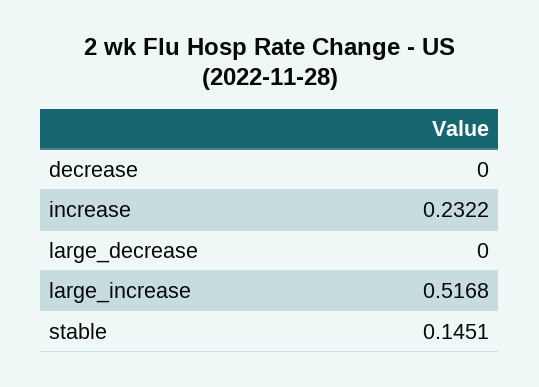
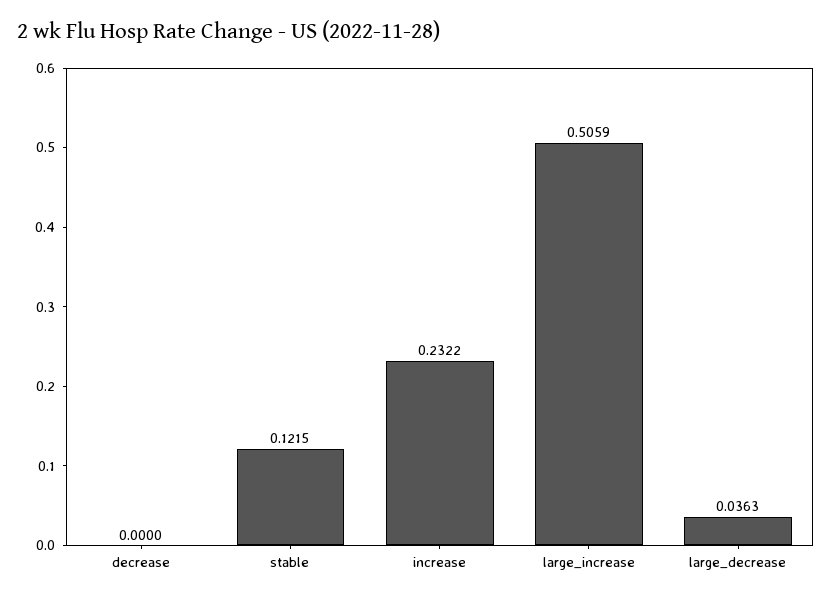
  {
    "decrease": 0,
    "increase": 0.2322,
-   "large_decrease": 0,
+   "large_decrease": 0.0363,
-   "large_increase": 0.5168,
+   "large_increase": 0.5059,
-   "stable": 0.1451
+   "stable": 0.1215
  }

